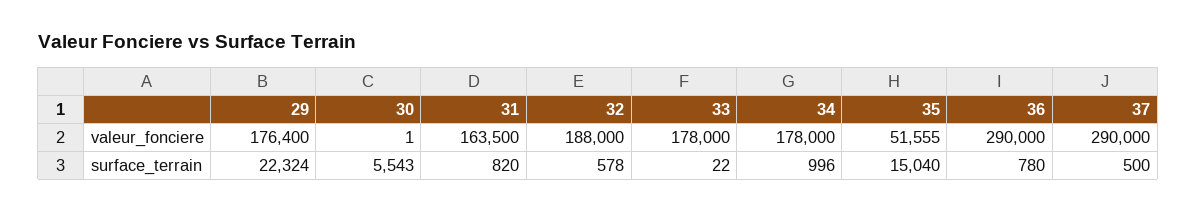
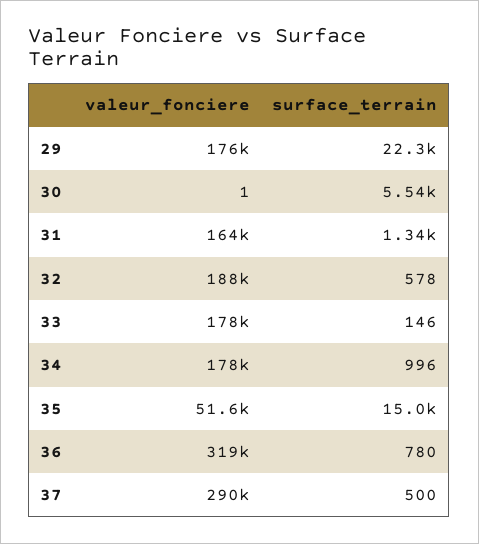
  {
    "29": {
      "valeur_fonciere": 176400,
      "surface_terrain": 22324
    },
    "30": {
      "valeur_fonciere": 1,
      "surface_terrain": 5543
    },
    "31": {
      "valeur_fonciere": 163500,
-     "surface_terrain": 820
+     "surface_terrain": 1340
    },
    "32": {
      "valeur_fonciere": 188000,
      "surface_terrain": 578
    },
    "33": {
      "valeur_fonciere": 178000,
-     "surface_terrain": 22
+     "surface_terrain": 146
    },
    "34": {
      "valeur_fonciere": 178000,
      "surface_terrain": 996
    },
    "35": {
      "valeur_fonciere": 51555,
      "surface_terrain": 15040
    },
    "36": {
-     "valeur_fonciere": 290000,
+     "valeur_fonciere": 319000,
      "surface_terrain": 780
    },
    "37": {
      "valeur_fonciere": 290000,
      "surface_terrain": 500
    }
  }

